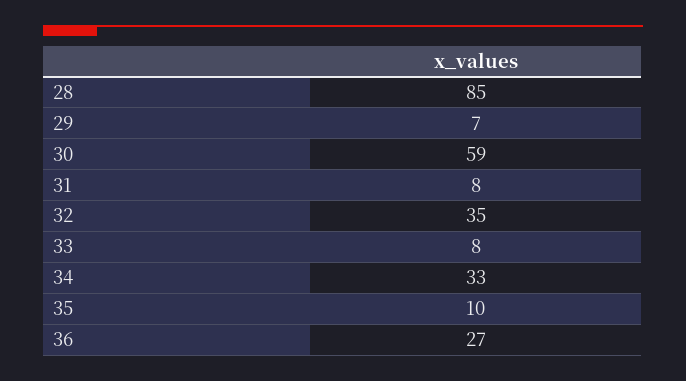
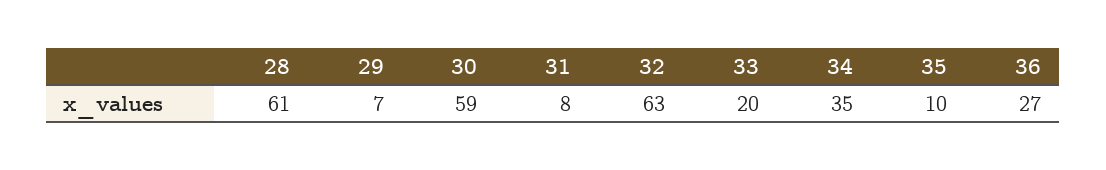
  {
-   "28": 85,
+   "28": 61,
    "29": 7,
    "30": 59,
    "31": 8,
-   "32": 35,
+   "32": 63,
-   "33": 8,
+   "33": 20,
-   "34": 33,
+   "34": 35,
    "35": 10,
    "36": 27
  }

